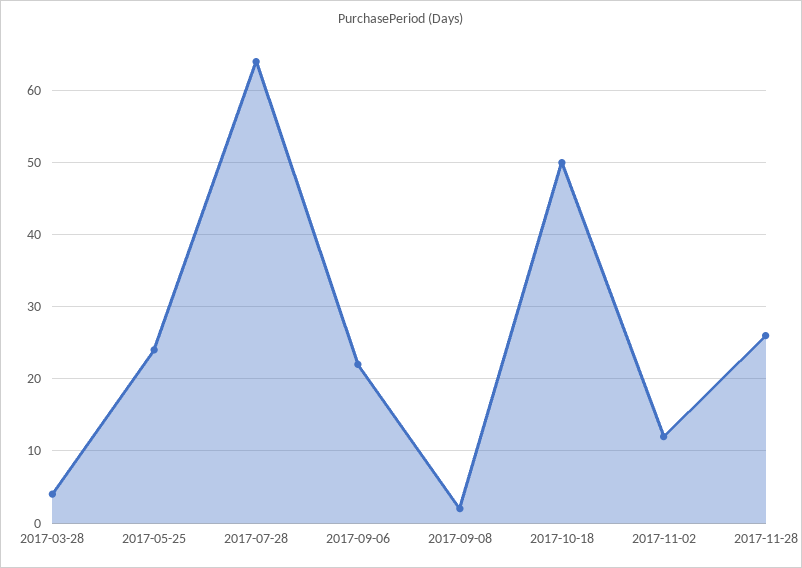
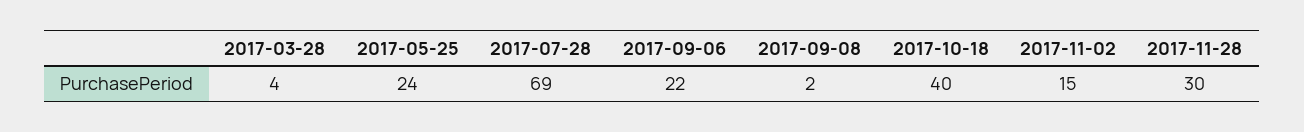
  {
    "2017-03-28": 4,
    "2017-05-25": 24,
-   "2017-07-28": 64,
+   "2017-07-28": 69,
    "2017-09-06": 22,
    "2017-09-08": 2,
-   "2017-10-18": 50,
+   "2017-10-18": 40,
-   "2017-11-02": 12,
+   "2017-11-02": 15,
-   "2017-11-28": 26
+   "2017-11-28": 30
  }

